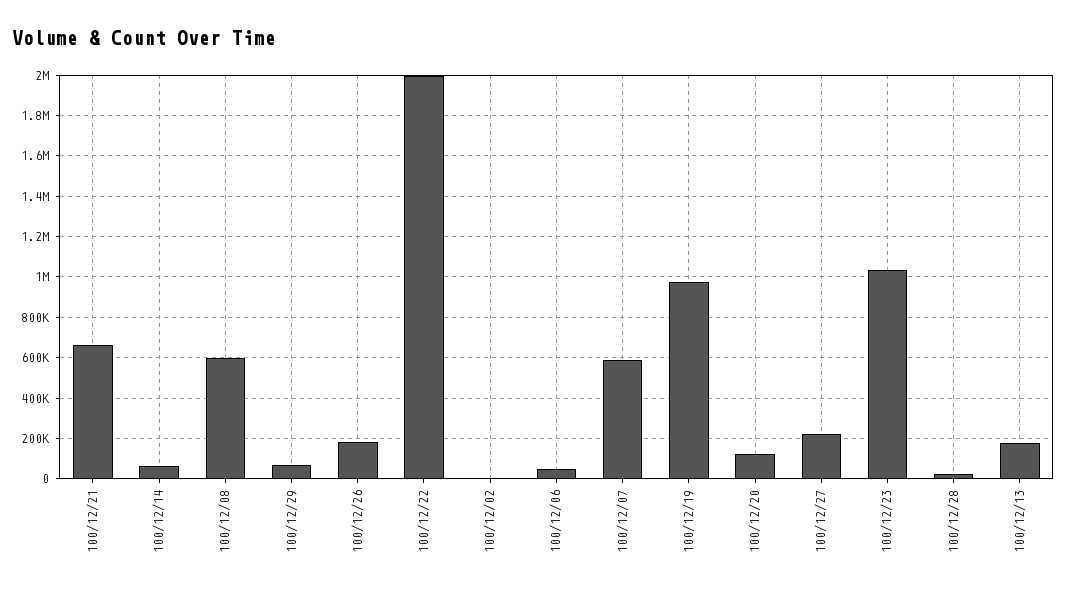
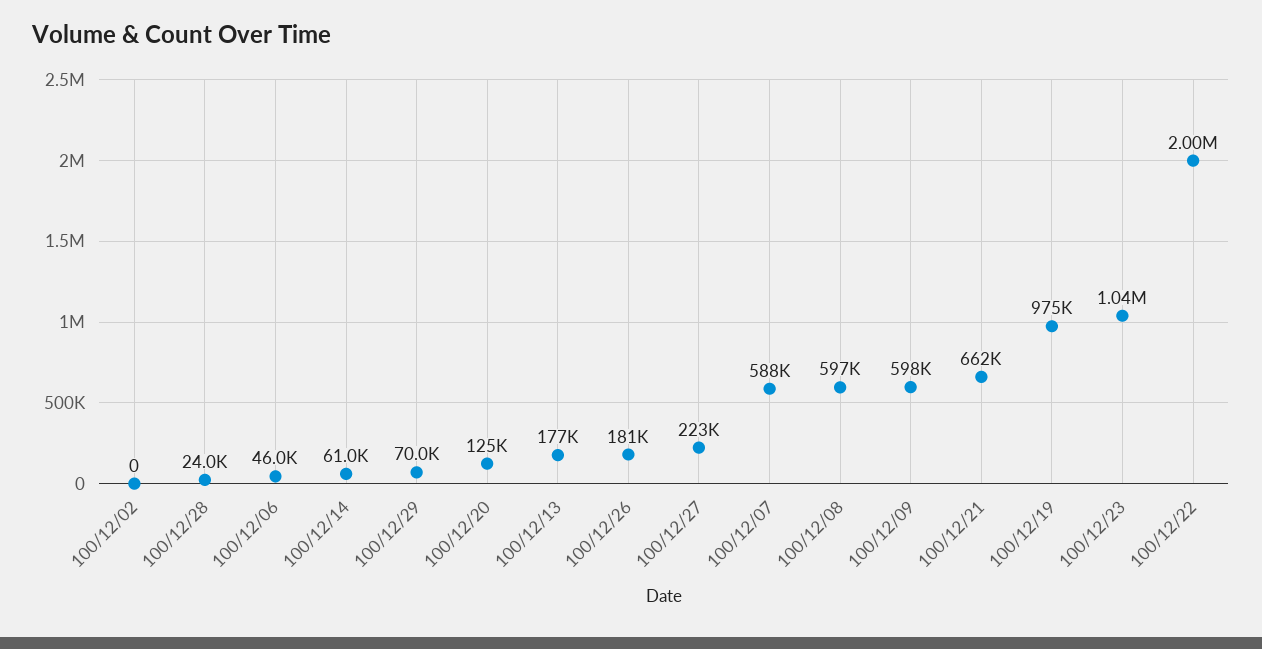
  {
    "100/12/21": 662000,
    "100/12/14": 61000,
    "100/12/08": 597000,
    "100/12/29": 70000,
    "100/12/26": 181000,
    "100/12/22": 2000000,
    "100/12/02": 0,
    "100/12/06": 46000,
    "100/12/07": 588000,
    "100/12/19": 975000,
    "100/12/20": 125000,
    "100/12/27": 223000,
    "100/12/23": 1040000,
    "100/12/28": 24000,
-   "100/12/13": 177000
+   "100/12/13": 177000,
+   "100/12/09": 598000
  }

